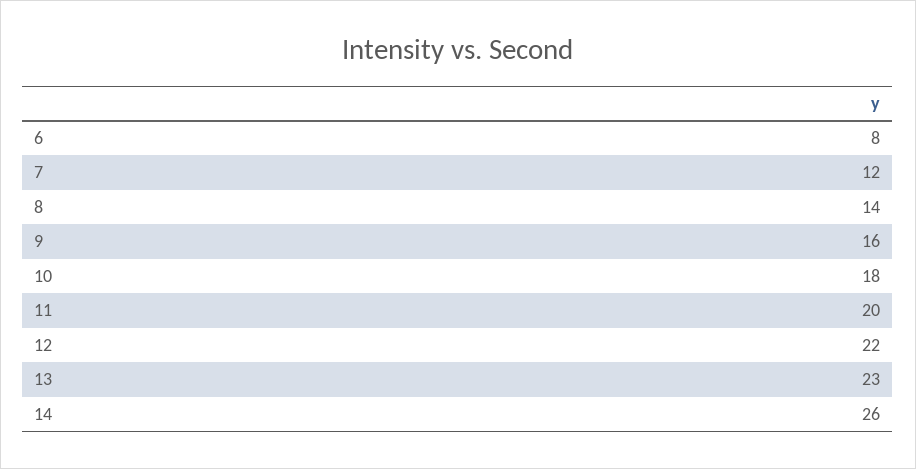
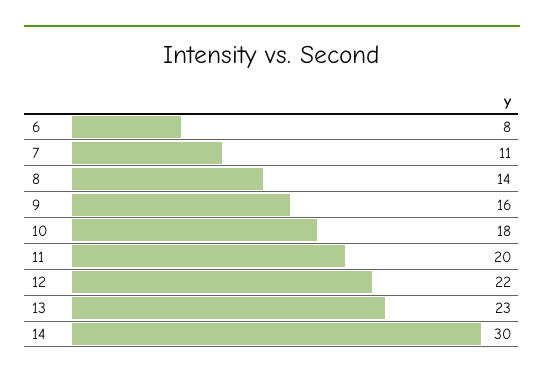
  {
    "6": 8,
-   "7": 12,
+   "7": 11,
    "8": 14,
    "9": 16,
    "10": 18,
    "11": 20,
    "12": 22,
    "13": 23,
-   "14": 26
+   "14": 30
  }

